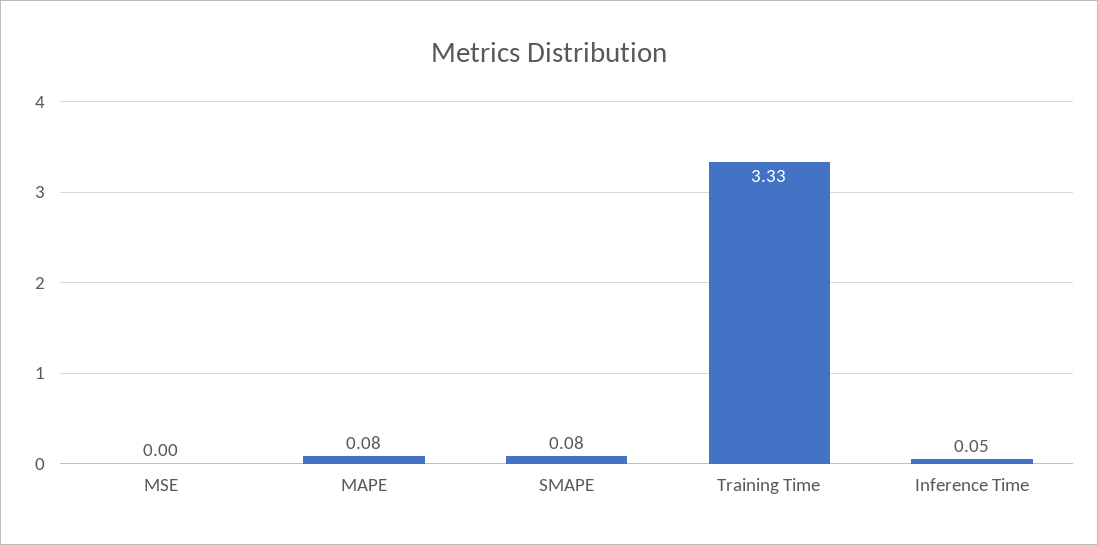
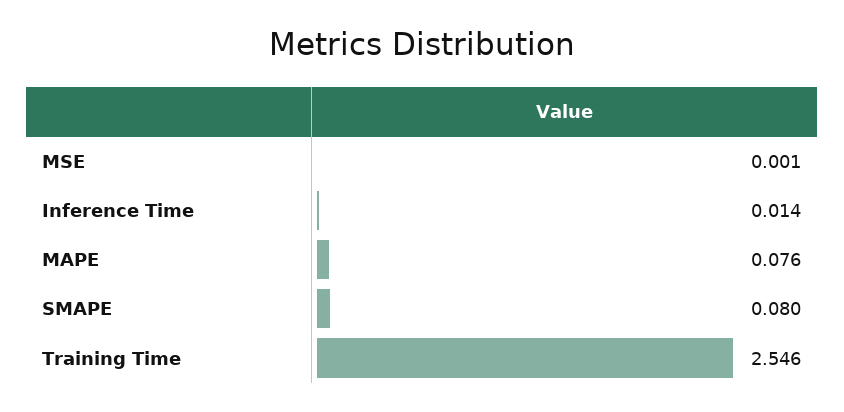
  {
    "MSE": 0.001,
    "MAPE": 0.076,
    "SMAPE": 0.08,
-   "Training Time": 3.33,
+   "Training Time": 2.546,
-   "Inference Time": 0.05
+   "Inference Time": 0.014
  }

